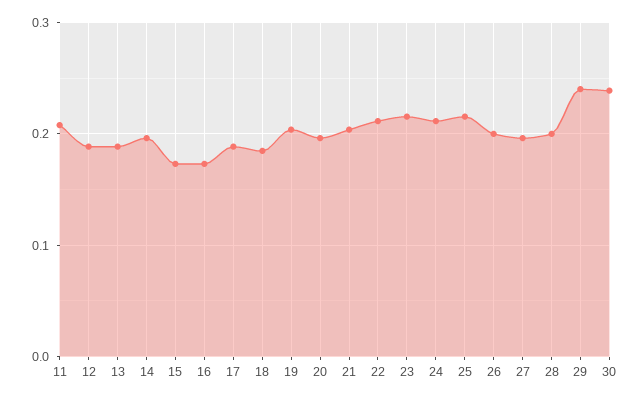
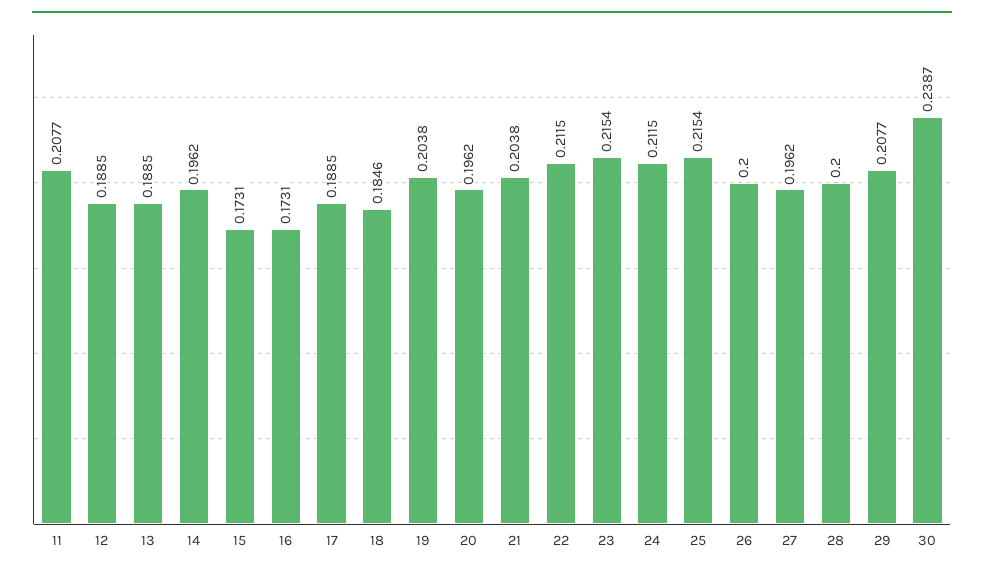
  {
    "11": 0.2077,
    "12": 0.1885,
    "13": 0.1885,
    "14": 0.1962,
    "15": 0.1731,
    "16": 0.1731,
    "17": 0.1885,
    "18": 0.1846,
    "19": 0.2038,
    "20": 0.1962,
    "21": 0.2038,
    "22": 0.2115,
    "23": 0.2154,
    "24": 0.2115,
    "25": 0.2154,
    "26": 0.2,
    "27": 0.1962,
    "28": 0.2,
-   "29": 0.24,
+   "29": 0.2077,
    "30": 0.2387
  }

